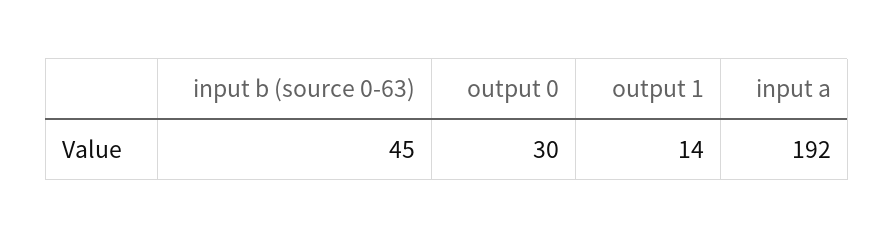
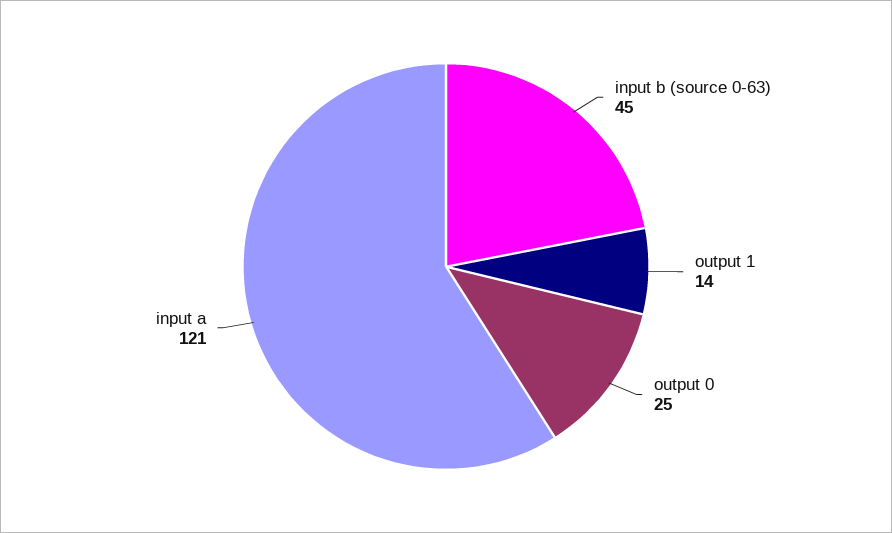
  {
    "input b (source 0-63)": 45,
-   "output 0": 30,
+   "output 0": 25,
    "output 1": 14,
-   "input a": 192
+   "input a": 121
  }

